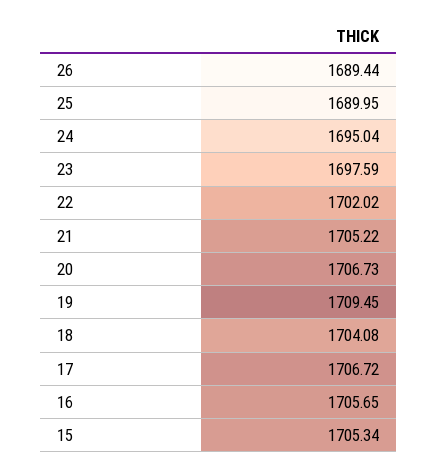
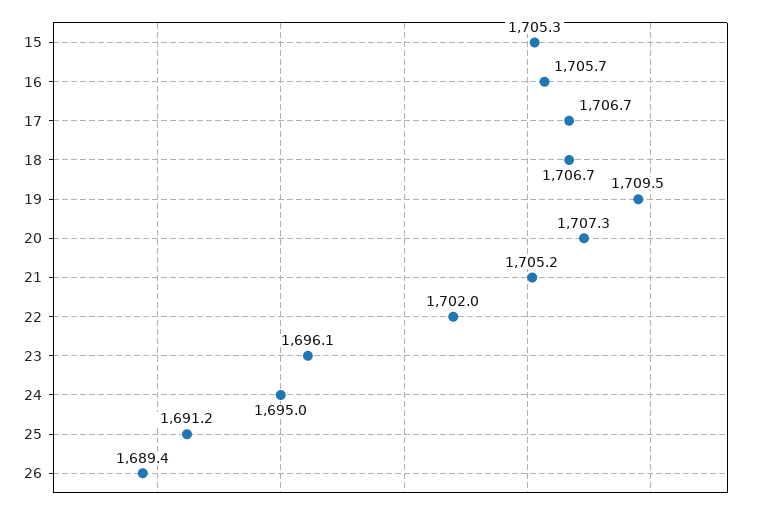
  {
    "26": 1689.44,
-   "25": 1689.95,
+   "25": 1691.2,
    "24": 1695.04,
-   "23": 1697.59,
+   "23": 1696.1,
    "22": 1702.02,
    "21": 1705.22,
-   "20": 1706.73,
+   "20": 1707.3,
    "19": 1709.45,
-   "18": 1704.08,
+   "18": 1706.7,
    "17": 1706.72,
    "16": 1705.65,
    "15": 1705.34
  }

